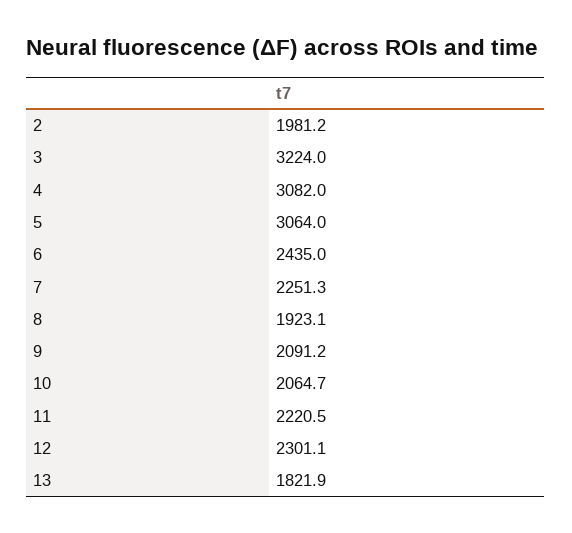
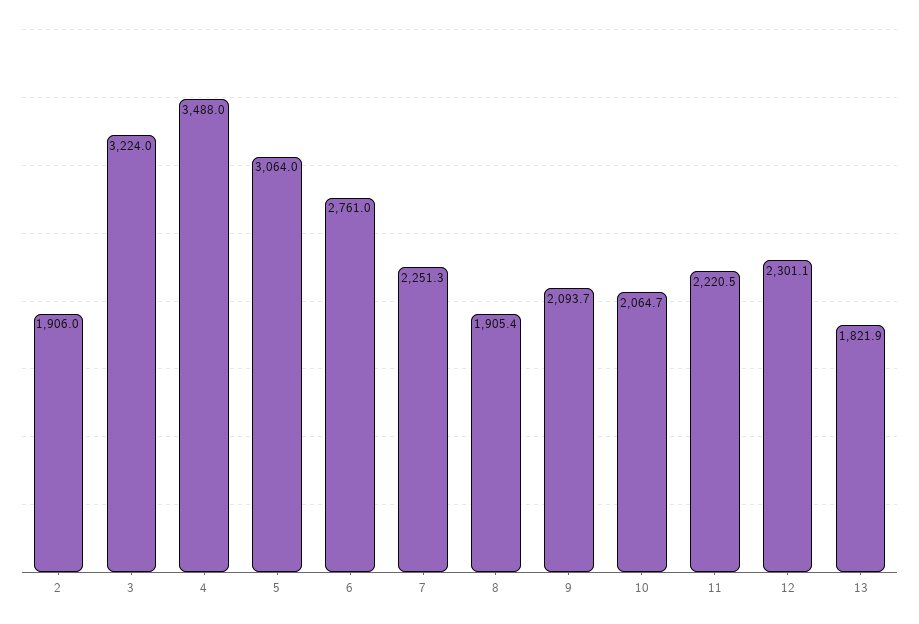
  {
-   "2": 1981.2,
+   "2": 1906,
    "3": 3224,
-   "4": 3082,
+   "4": 3488,
    "5": 3064,
-   "6": 2435,
+   "6": 2761,
    "7": 2251.3,
-   "8": 1923.1,
+   "8": 1905.4,
-   "9": 2091.2,
+   "9": 2093.7,
    "10": 2064.7,
    "11": 2220.5,
    "12": 2301.1,
    "13": 1821.9
  }

